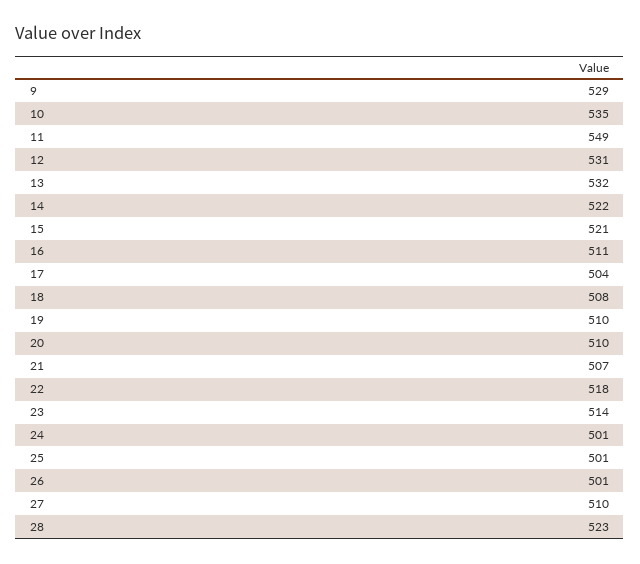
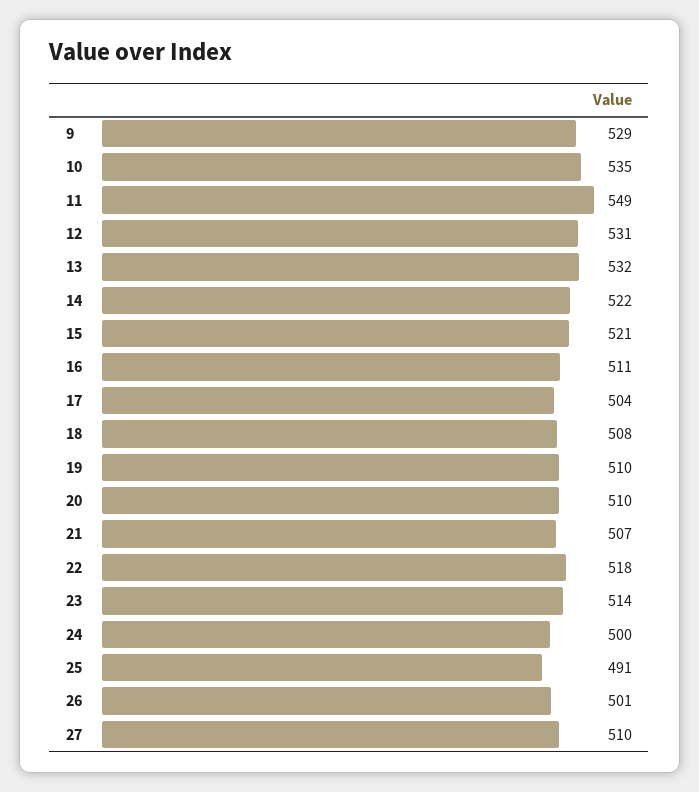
  {
    "9": 529,
    "10": 535,
    "11": 549,
    "12": 531,
    "13": 532,
    "14": 522,
    "15": 521,
    "16": 511,
    "17": 504,
    "18": 508,
    "19": 510,
    "20": 510,
    "21": 507,
    "22": 518,
    "23": 514,
-   "24": 501,
+   "24": 500,
-   "25": 501,
+   "25": 491,
    "26": 501,
-   "27": 510,
+   "27": 510
-   "28": 523
  }

